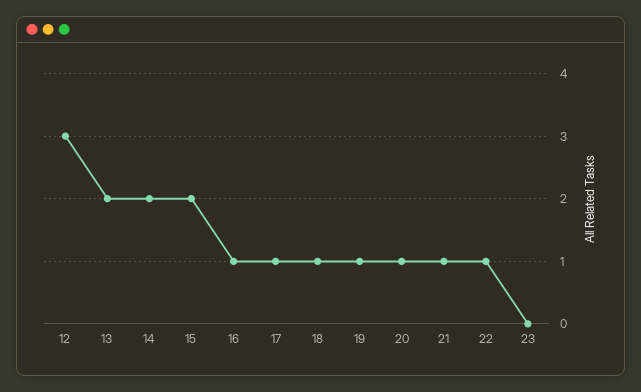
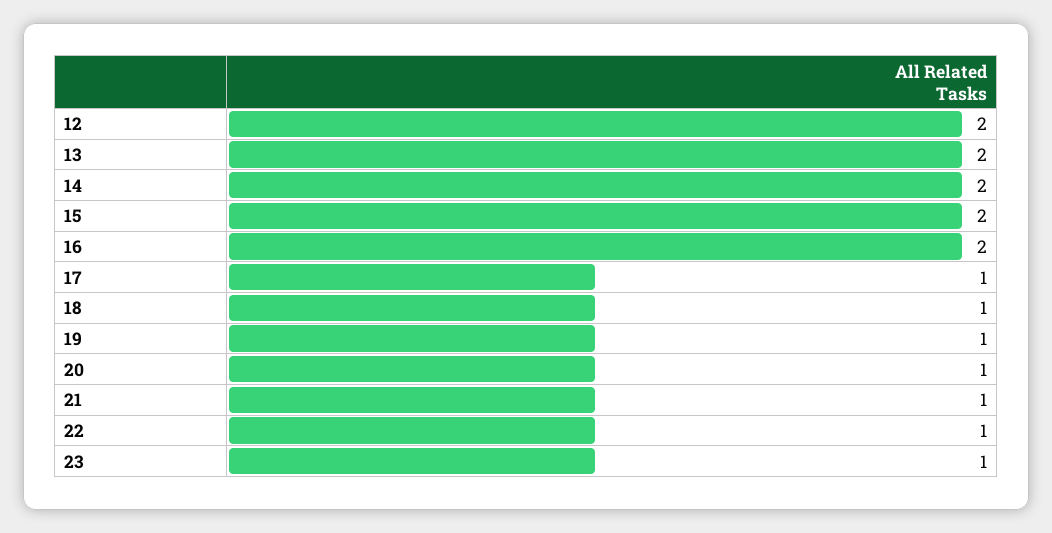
  {
-   "12": 3,
+   "12": 2,
    "13": 2,
    "14": 2,
    "15": 2,
-   "16": 1,
+   "16": 2,
    "17": 1,
    "18": 1,
    "19": 1,
    "20": 1,
    "21": 1,
    "22": 1,
-   "23": 0
+   "23": 1
  }

